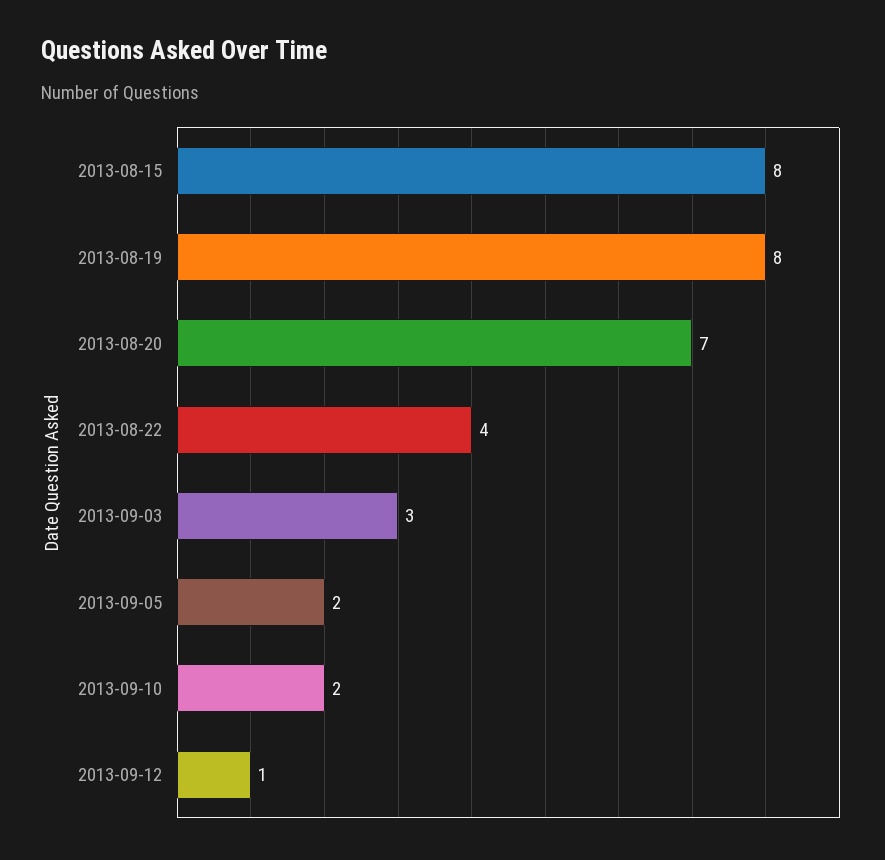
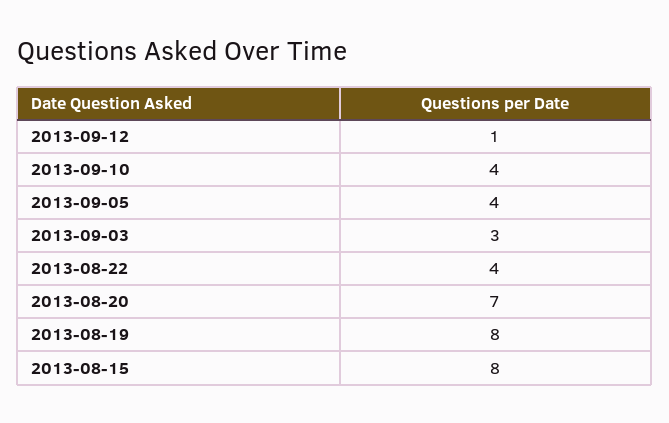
  {
    "2013-08-15": 8,
    "2013-08-19": 8,
    "2013-08-20": 7,
    "2013-08-22": 4,
    "2013-09-03": 3,
-   "2013-09-05": 2,
+   "2013-09-05": 4,
-   "2013-09-10": 2,
+   "2013-09-10": 4,
    "2013-09-12": 1
  }

